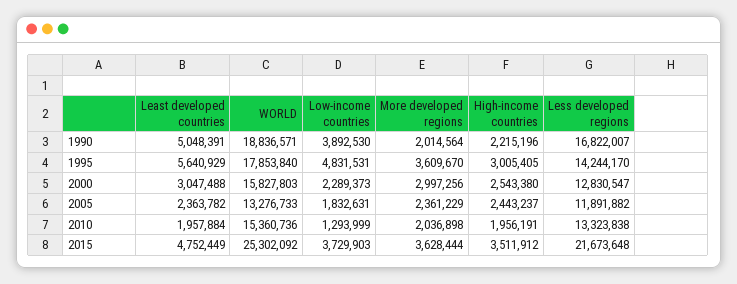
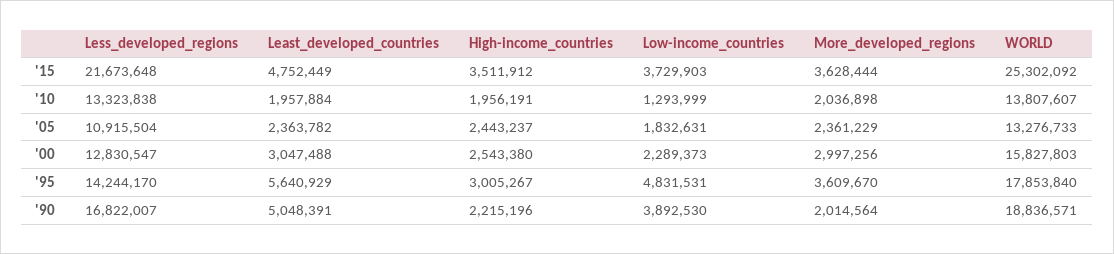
  {
    "Least developed countries": {
      "1990": 5048391,
      "1995": 5640929,
      "2000": 3047488,
      "2005": 2363782,
      "2010": 1957884,
      "2015": 4752449
    },
    "WORLD": {
      "1990": 18836571,
      "1995": 17853840,
      "2000": 15827803,
      "2005": 13276733,
-     "2010": 15360736,
+     "2010": 13807607,
      "2015": 25302092
    },
    "Low-income countries": {
      "1990": 3892530,
      "1995": 4831531,
      "2000": 2289373,
      "2005": 1832631,
      "2010": 1293999,
      "2015": 3729903
    },
    "More developed regions": {
      "1990": 2014564,
      "1995": 3609670,
      "2000": 2997256,
      "2005": 2361229,
      "2010": 2036898,
      "2015": 3628444
    },
    "High-income countries": {
      "1990": 2215196,
-     "1995": 3005405,
+     "1995": 3005267,
      "2000": 2543380,
      "2005": 2443237,
      "2010": 1956191,
      "2015": 3511912
    },
    "Less developed regions": {
      "1990": 16822007,
      "1995": 14244170,
      "2000": 12830547,
-     "2005": 11891882,
+     "2005": 10915504,
      "2010": 13323838,
      "2015": 21673648
    }
  }

